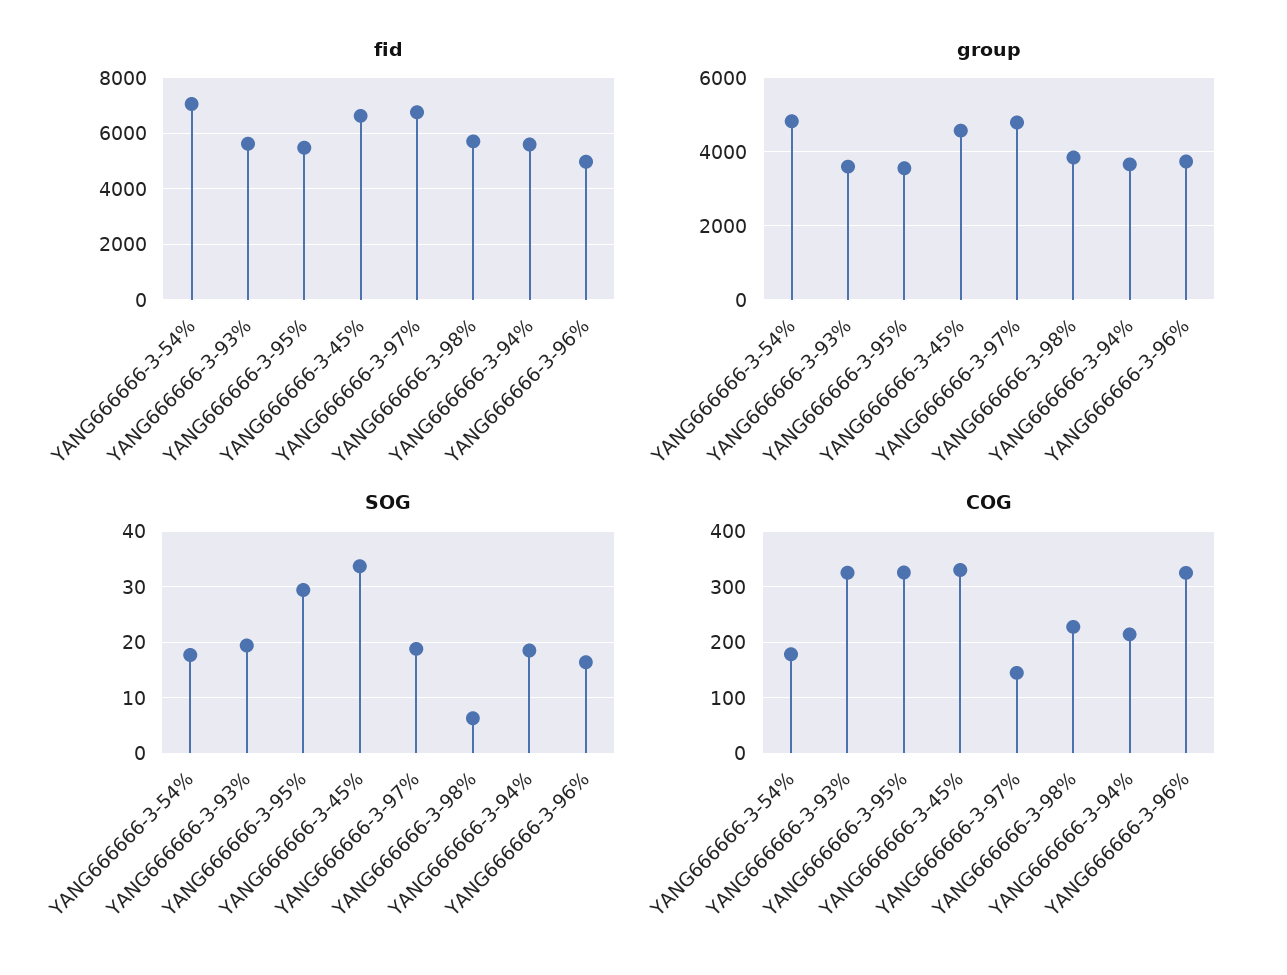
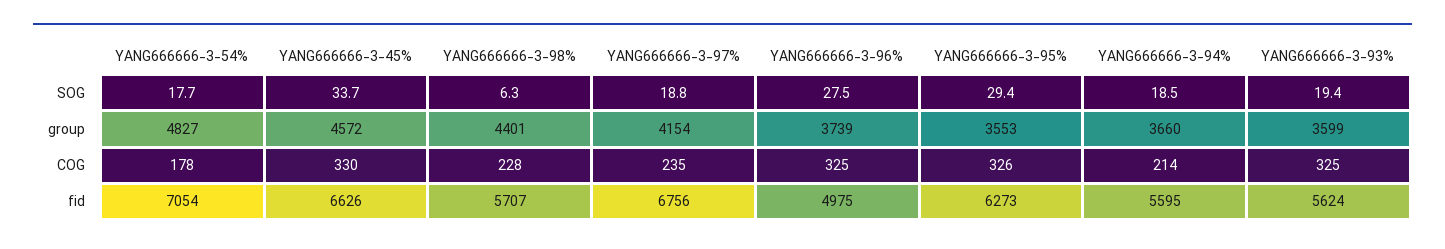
  {
    "fid": {
      "YANG666666-3-54%": 7054,
      "YANG666666-3-93%": 5624,
-     "YANG666666-3-95%": 5500,
+     "YANG666666-3-95%": 6273,
      "YANG666666-3-45%": 6626,
      "YANG666666-3-97%": 6756,
      "YANG666666-3-98%": 5707,
      "YANG666666-3-94%": 5595,
      "YANG666666-3-96%": 4975
    },
    "group": {
      "YANG666666-3-54%": 4827,
      "YANG666666-3-93%": 3599,
      "YANG666666-3-95%": 3553,
      "YANG666666-3-45%": 4572,
-     "YANG666666-3-97%": 4800,
+     "YANG666666-3-97%": 4154,
-     "YANG666666-3-98%": 3800,
+     "YANG666666-3-98%": 4401,
      "YANG666666-3-94%": 3660,
      "YANG666666-3-96%": 3739
    },
    "SOG": {
      "YANG666666-3-54%": 17.7,
      "YANG666666-3-93%": 19.4,
      "YANG666666-3-95%": 29.4,
      "YANG666666-3-45%": 33.7,
      "YANG666666-3-97%": 18.8,
      "YANG666666-3-98%": 6.3,
      "YANG666666-3-94%": 18.5,
-     "YANG666666-3-96%": 16
+     "YANG666666-3-96%": 27.5
    },
    "COG": {
      "YANG666666-3-54%": 178,
      "YANG666666-3-93%": 325,
      "YANG666666-3-95%": 326,
      "YANG666666-3-45%": 330,
-     "YANG666666-3-97%": 140,
+     "YANG666666-3-97%": 235,
      "YANG666666-3-98%": 228,
      "YANG666666-3-94%": 214,
      "YANG666666-3-96%": 325
    }
  }

